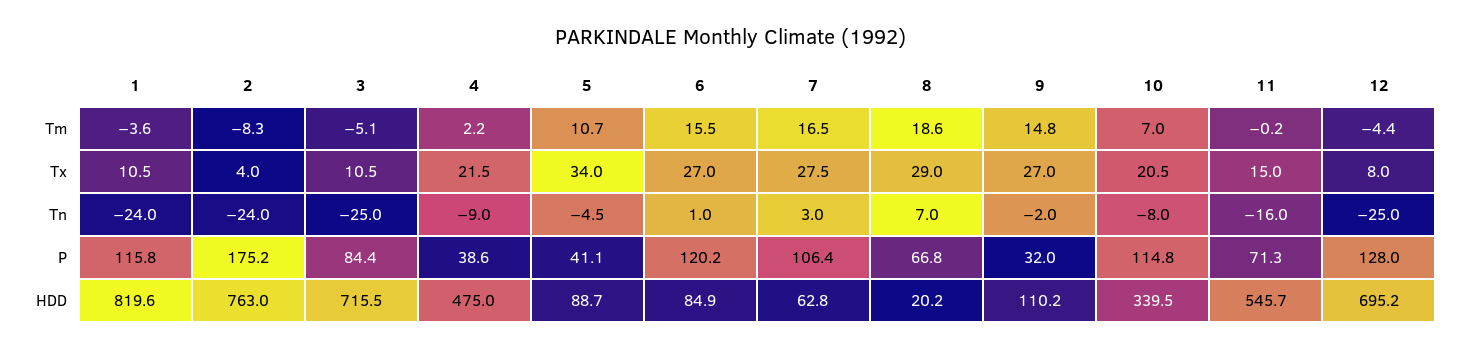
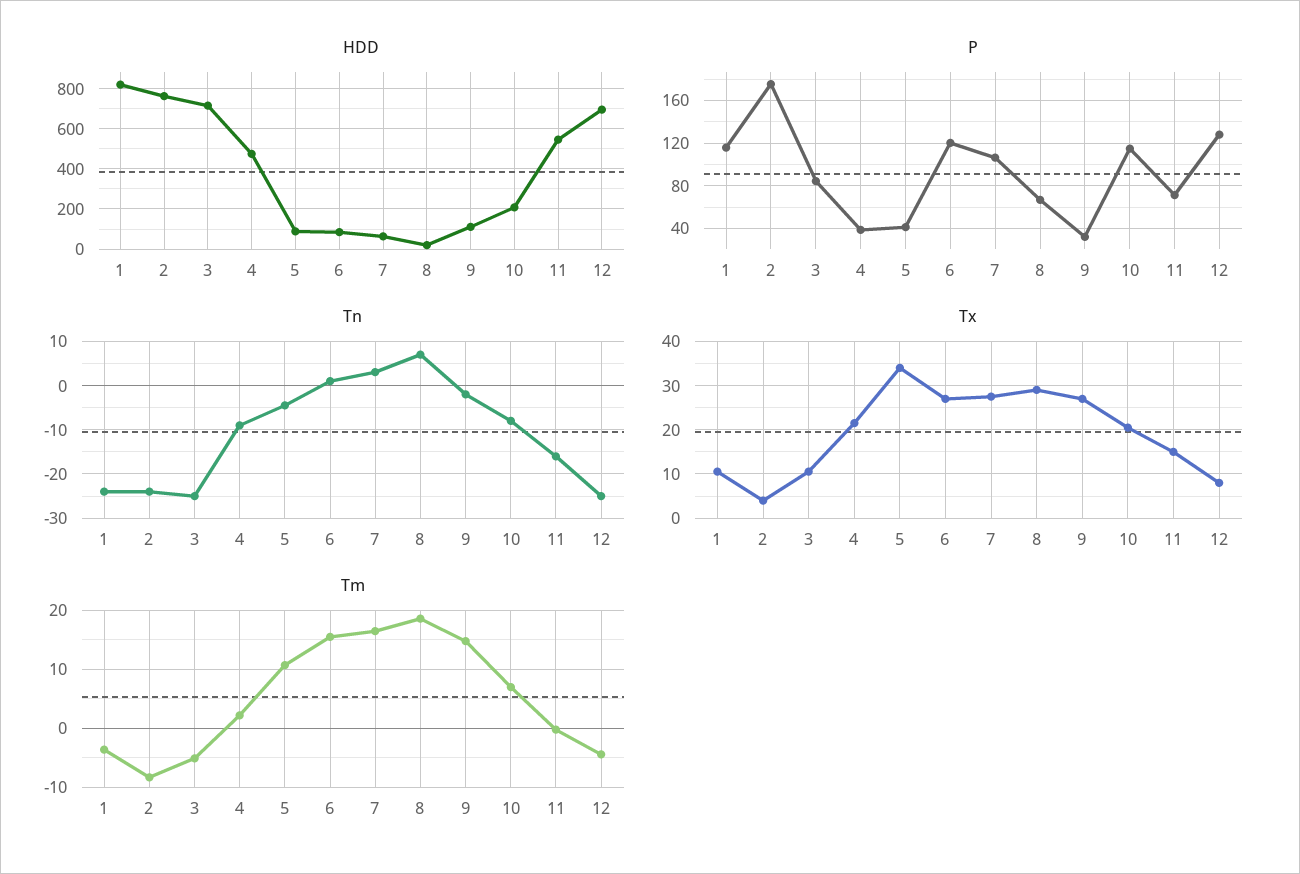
  {
    "Tm": {
      "1": -3.6,
      "2": -8.3,
      "3": -5.1,
      "4": 2.2,
      "5": 10.7,
      "6": 15.5,
      "7": 16.5,
      "8": 18.6,
      "9": 14.8,
      "10": 7,
      "11": -0.2,
      "12": -4.4
    },
    "Tx": {
      "1": 10.5,
      "2": 4,
      "3": 10.5,
      "4": 21.5,
      "5": 34,
      "6": 27,
      "7": 27.5,
      "8": 29,
      "9": 27,
      "10": 20.5,
      "11": 15,
      "12": 8
    },
    "Tn": {
      "1": -24,
      "2": -24,
      "3": -25,
      "4": -9,
      "5": -4.5,
      "6": 1,
      "7": 3,
      "8": 7,
      "9": -2,
      "10": -8,
      "11": -16,
      "12": -25
    },
    "P": {
      "1": 115.8,
      "2": 175.2,
      "3": 84.4,
      "4": 38.6,
      "5": 41.1,
      "6": 120.2,
      "7": 106.4,
      "8": 66.8,
      "9": 32,
      "10": 114.8,
      "11": 71.3,
      "12": 128
    },
    "HDD": {
      "1": 819.6,
      "2": 763,
      "3": 715.5,
      "4": 475,
      "5": 88.7,
      "6": 84.9,
      "7": 62.8,
      "8": 20.2,
      "9": 110.2,
-     "10": 339.5,
+     "10": 200,
      "11": 545.7,
      "12": 695.2
    }
  }

